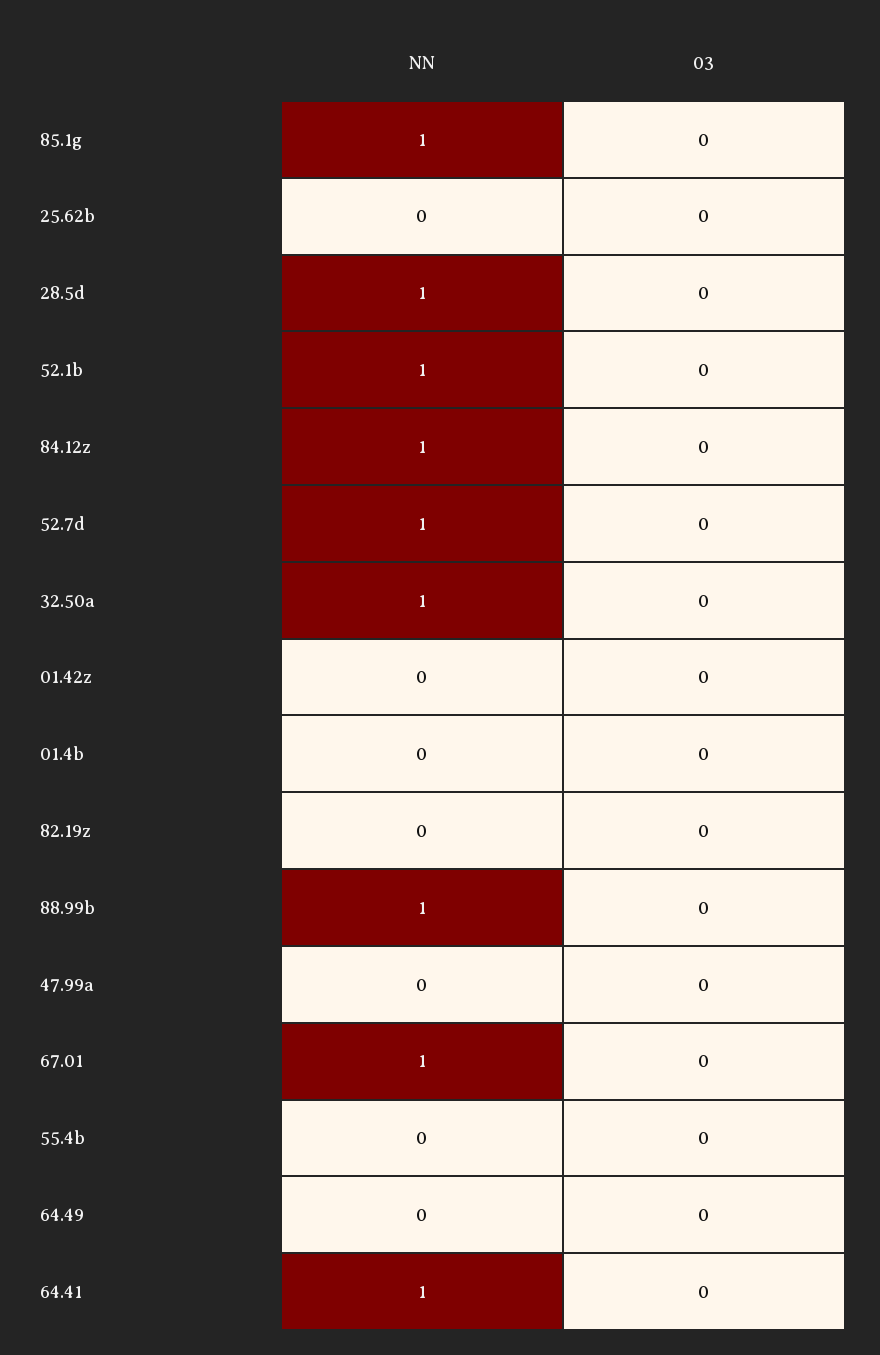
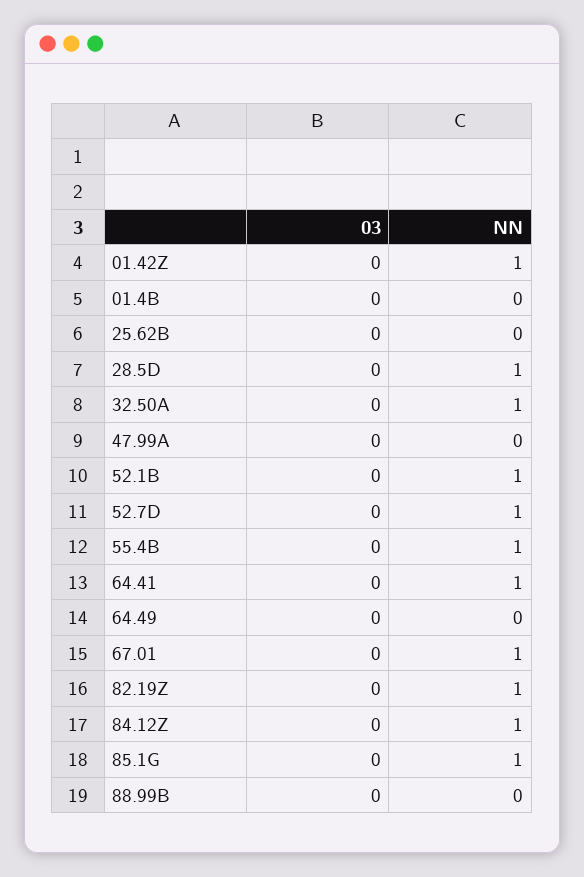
  {
    "NN": {
      "85.1g": 1,
      "25.62b": 0,
      "28.5d": 1,
      "52.1b": 1,
      "84.12z": 1,
      "52.7d": 1,
      "32.50a": 1,
-     "01.42z": 0,
+     "01.42z": 1,
      "01.4b": 0,
-     "82.19z": 0,
+     "82.19z": 1,
-     "88.99b": 1,
+     "88.99b": 0,
      "47.99a": 0,
      "67.01": 1,
-     "55.4b": 0,
+     "55.4b": 1,
      "64.49": 0,
      "64.41": 1
    },
    "03": {
      "85.1g": 0,
      "25.62b": 0,
      "28.5d": 0,
      "52.1b": 0,
      "84.12z": 0,
      "52.7d": 0,
      "32.50a": 0,
      "01.42z": 0,
      "01.4b": 0,
      "82.19z": 0,
      "88.99b": 0,
      "47.99a": 0,
      "67.01": 0,
      "55.4b": 0,
      "64.49": 0,
      "64.41": 0
    }
  }

